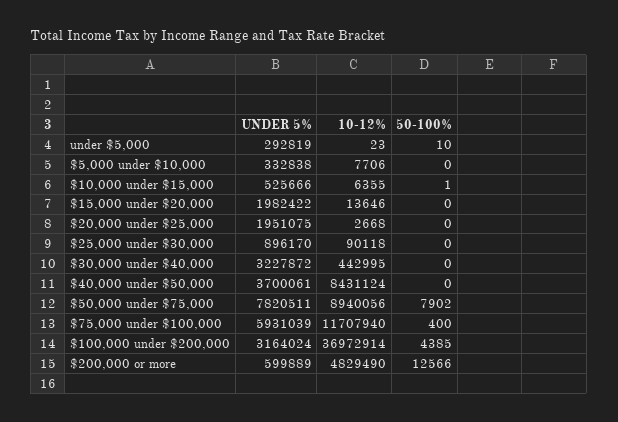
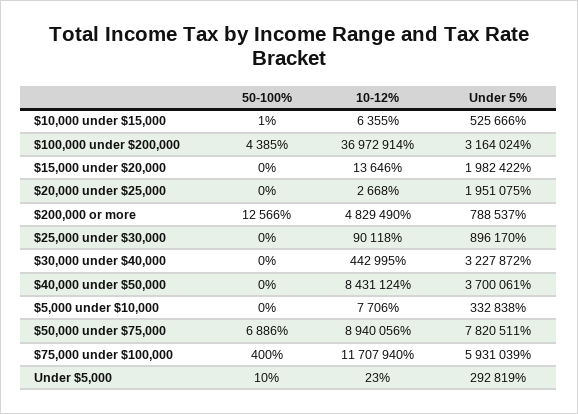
  {
    "UNDER 5%": {
      "under $5,000": 292819,
      "$5,000 under $10,000": 332838,
      "$10,000 under $15,000": 525666,
      "$15,000 under $20,000": 1982422,
      "$20,000 under $25,000": 1951075,
      "$25,000 under $30,000": 896170,
      "$30,000 under $40,000": 3227872,
      "$40,000 under $50,000": 3700061,
      "$50,000 under $75,000": 7820511,
      "$75,000 under $100,000": 5931039,
      "$100,000 under $200,000": 3164024,
-     "$200,000 or more": 599889
+     "$200,000 or more": 788537
    },
    "10-12%": {
      "under $5,000": 23,
      "$5,000 under $10,000": 7706,
      "$10,000 under $15,000": 6355,
      "$15,000 under $20,000": 13646,
      "$20,000 under $25,000": 2668,
      "$25,000 under $30,000": 90118,
      "$30,000 under $40,000": 442995,
      "$40,000 under $50,000": 8431124,
      "$50,000 under $75,000": 8940056,
      "$75,000 under $100,000": 11707940,
      "$100,000 under $200,000": 36972914,
      "$200,000 or more": 4829490
    },
    "50-100%": {
      "under $5,000": 10,
      "$5,000 under $10,000": 0,
      "$10,000 under $15,000": 1,
      "$15,000 under $20,000": 0,
      "$20,000 under $25,000": 0,
      "$25,000 under $30,000": 0,
      "$30,000 under $40,000": 0,
      "$40,000 under $50,000": 0,
-     "$50,000 under $75,000": 7902,
+     "$50,000 under $75,000": 6886,
      "$75,000 under $100,000": 400,
      "$100,000 under $200,000": 4385,
      "$200,000 or more": 12566
    }
  }

